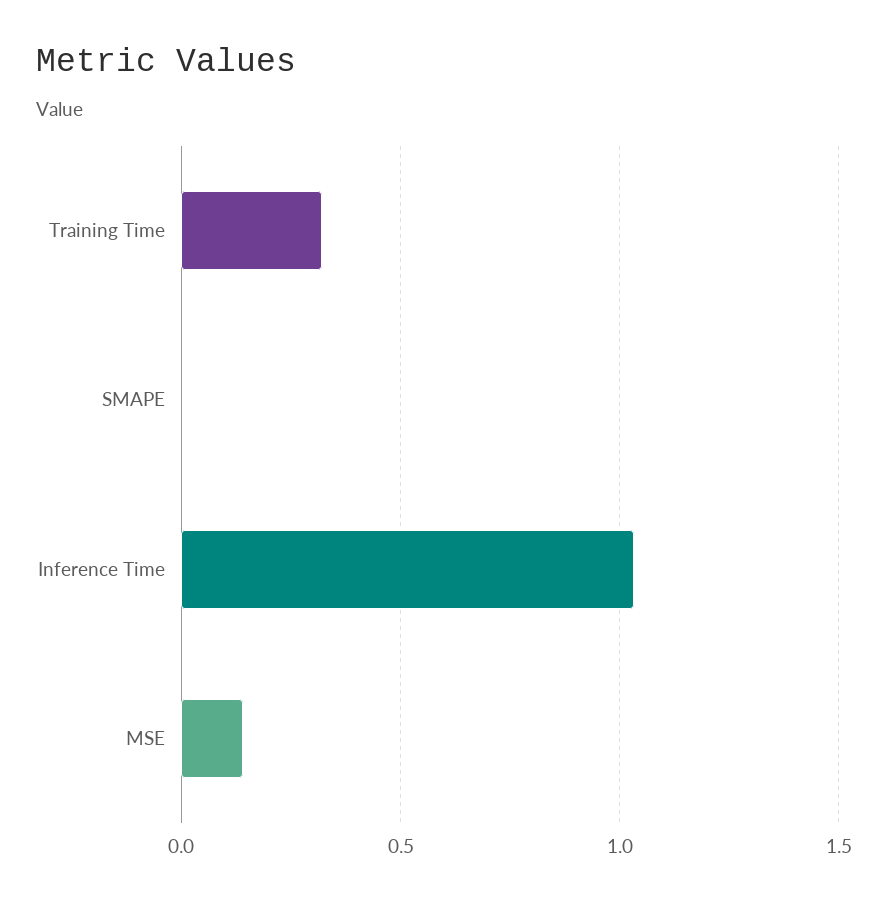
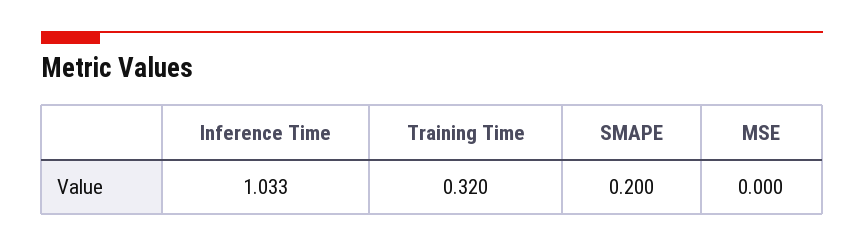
  {
    "Training Time": 0.32,
-   "SMAPE": 0,
+   "SMAPE": 0.2,
    "Inference Time": 1.033,
-   "MSE": 0.15
+   "MSE": 0
  }

